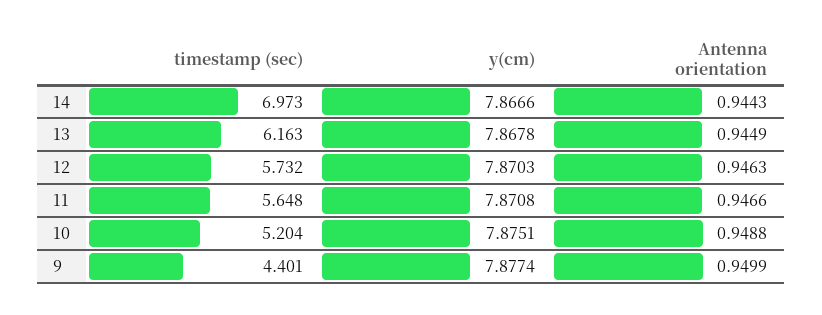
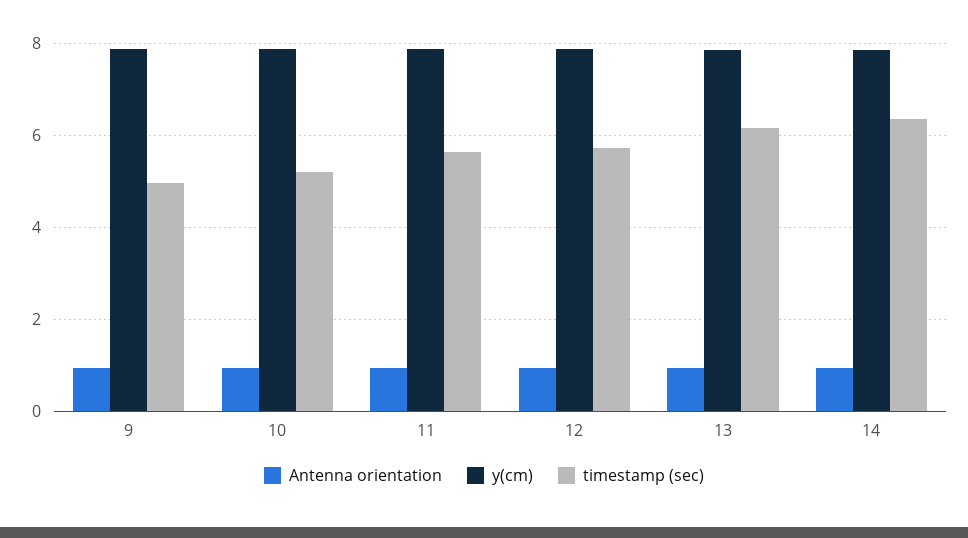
  {
    "timestamp (sec)": {
-     "14": 6.973,
+     "14": 6.4,
      "13": 6.163,
      "12": 5.732,
      "11": 5.648,
      "10": 5.204,
-     "9": 4.401
+     "9": 5
    },
    "y(cm)": {
      "14": 7.8666,
      "13": 7.8678,
      "12": 7.8703,
      "11": 7.8708,
      "10": 7.8751,
      "9": 7.8774
    },
    "Antenna orientation": {
      "14": 0.9443,
      "13": 0.9449,
      "12": 0.9463,
      "11": 0.9466,
      "10": 0.9488,
      "9": 0.9499
    }
  }

